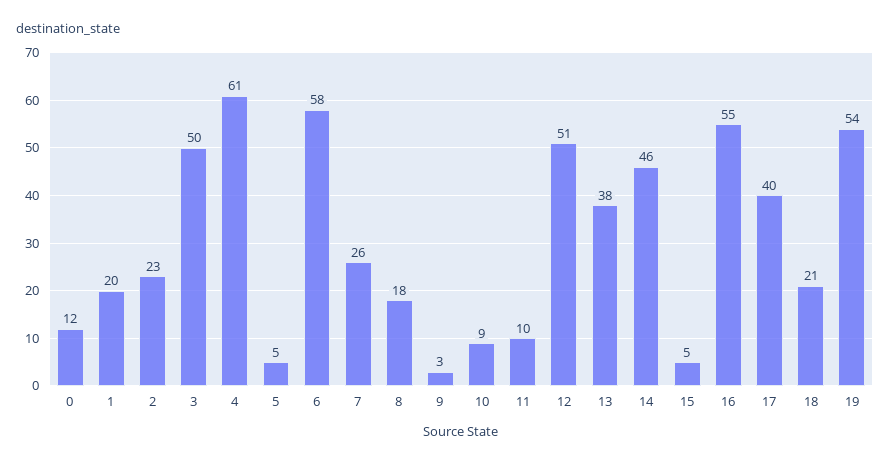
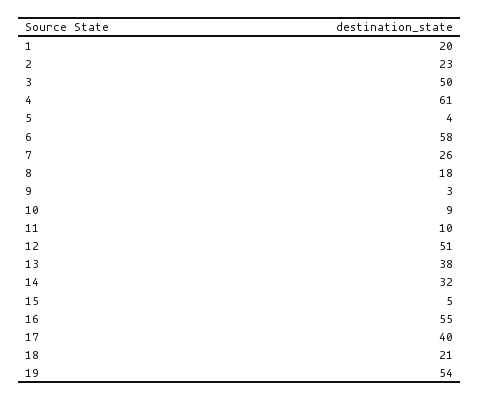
  {
-   "0": 12,
    "1": 20,
    "2": 23,
    "3": 50,
    "4": 61,
-   "5": 5,
+   "5": 4,
    "6": 58,
    "7": 26,
    "8": 18,
    "9": 3,
    "10": 9,
    "11": 10,
    "12": 51,
    "13": 38,
-   "14": 46,
+   "14": 32,
    "15": 5,
    "16": 55,
    "17": 40,
    "18": 21,
    "19": 54
  }

